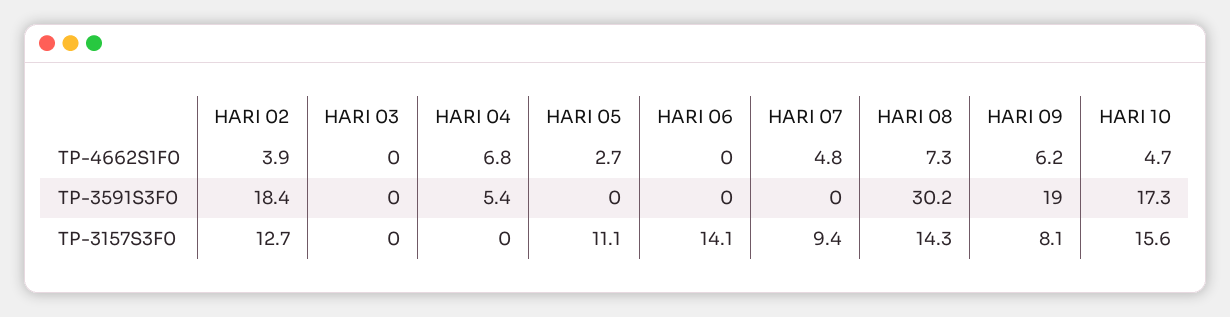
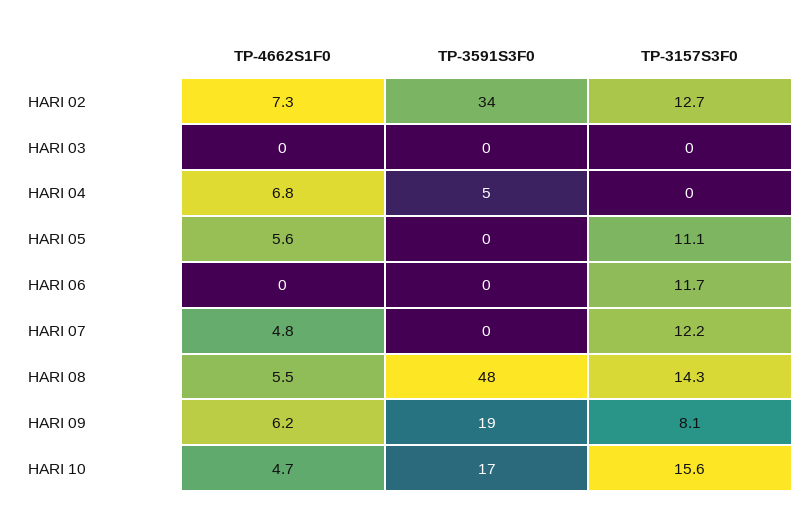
  {
    "HARI 02": {
-     "TP-4662S1F0": 3.9,
+     "TP-4662S1F0": 7.3,
-     "TP-3591S3F0": 18.4,
+     "TP-3591S3F0": 34,
      "TP-3157S3F0": 12.7
    },
    "HARI 03": {
      "TP-4662S1F0": 0,
      "TP-3591S3F0": 0,
      "TP-3157S3F0": 0
    },
    "HARI 04": {
      "TP-4662S1F0": 6.8,
      "TP-3591S3F0": 5.4,
      "TP-3157S3F0": 0
    },
    "HARI 05": {
-     "TP-4662S1F0": 2.7,
+     "TP-4662S1F0": 5.6,
      "TP-3591S3F0": 0,
      "TP-3157S3F0": 11.1
    },
    "HARI 06": {
      "TP-4662S1F0": 0,
      "TP-3591S3F0": 0,
-     "TP-3157S3F0": 14.1
+     "TP-3157S3F0": 11.7
    },
    "HARI 07": {
      "TP-4662S1F0": 4.8,
      "TP-3591S3F0": 0,
-     "TP-3157S3F0": 9.4
+     "TP-3157S3F0": 12.2
    },
    "HARI 08": {
-     "TP-4662S1F0": 7.3,
+     "TP-4662S1F0": 5.5,
-     "TP-3591S3F0": 30.2,
+     "TP-3591S3F0": 48,
      "TP-3157S3F0": 14.3
    },
    "HARI 09": {
      "TP-4662S1F0": 6.2,
      "TP-3591S3F0": 19,
      "TP-3157S3F0": 8.1
    },
    "HARI 10": {
      "TP-4662S1F0": 4.7,
      "TP-3591S3F0": 17.3,
      "TP-3157S3F0": 15.6
    }
  }

